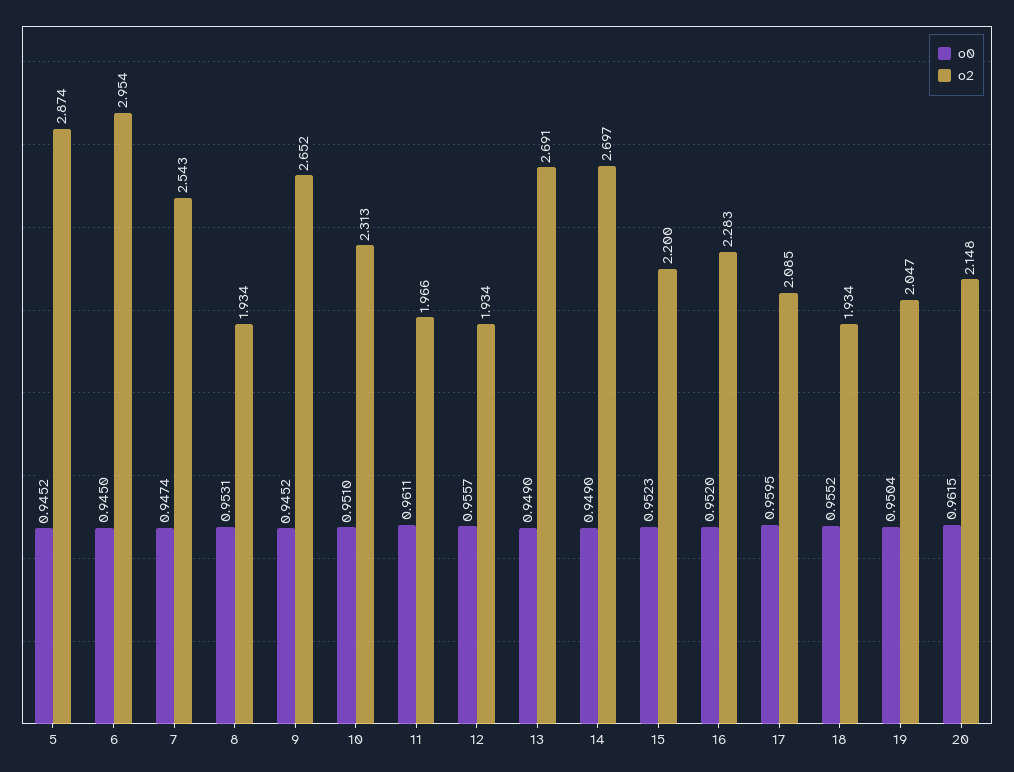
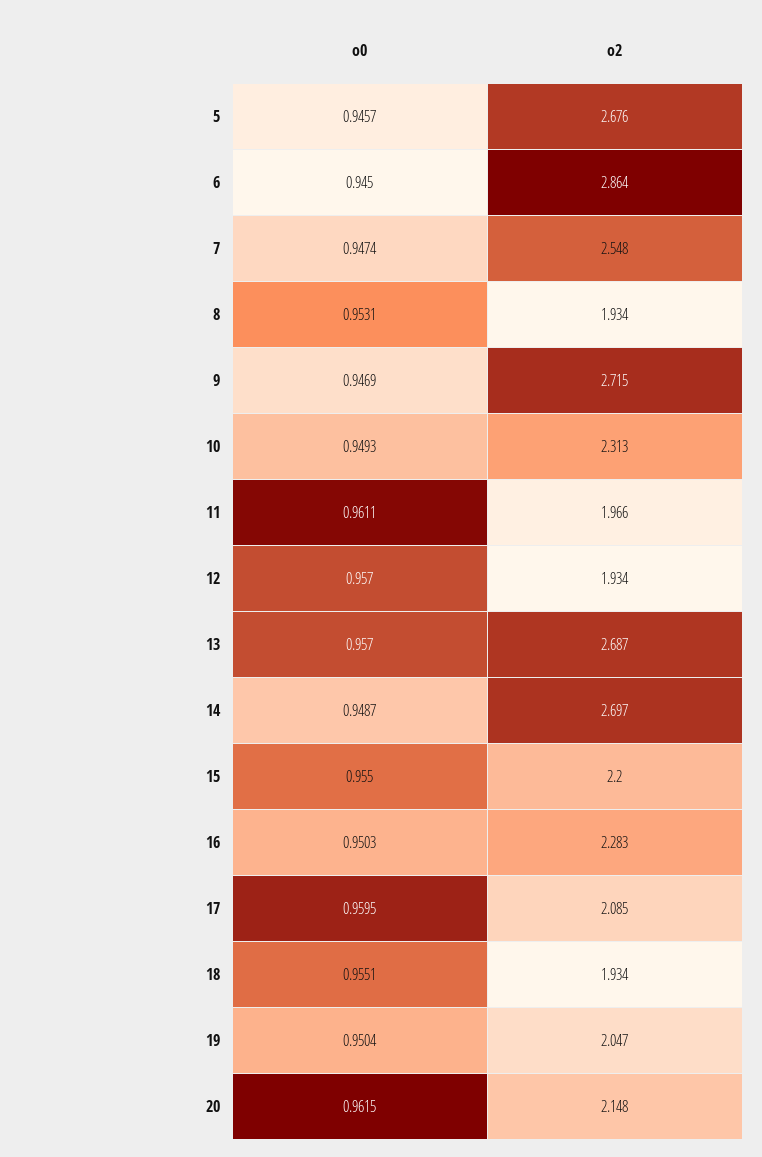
  {
    "o0": {
-     "5": 0.9452,
+     "5": 0.9457,
      "6": 0.945,
      "7": 0.9474,
      "8": 0.9531,
-     "9": 0.9452,
+     "9": 0.9469,
-     "10": 0.951,
+     "10": 0.9493,
      "11": 0.9611,
-     "12": 0.9557,
+     "12": 0.957,
-     "13": 0.949,
+     "13": 0.957,
-     "14": 0.949,
+     "14": 0.9487,
-     "15": 0.9523,
+     "15": 0.955,
-     "16": 0.952,
+     "16": 0.9503,
      "17": 0.9595,
-     "18": 0.9552,
+     "18": 0.9551,
      "19": 0.9504,
      "20": 0.9615
    },
    "o2": {
-     "5": 2.874,
+     "5": 2.676,
-     "6": 2.954,
+     "6": 2.864,
-     "7": 2.543,
+     "7": 2.548,
      "8": 1.934,
-     "9": 2.652,
+     "9": 2.715,
      "10": 2.313,
      "11": 1.966,
      "12": 1.934,
-     "13": 2.691,
+     "13": 2.687,
      "14": 2.697,
      "15": 2.2,
      "16": 2.283,
      "17": 2.085,
      "18": 1.934,
      "19": 2.047,
      "20": 2.148
    }
  }

